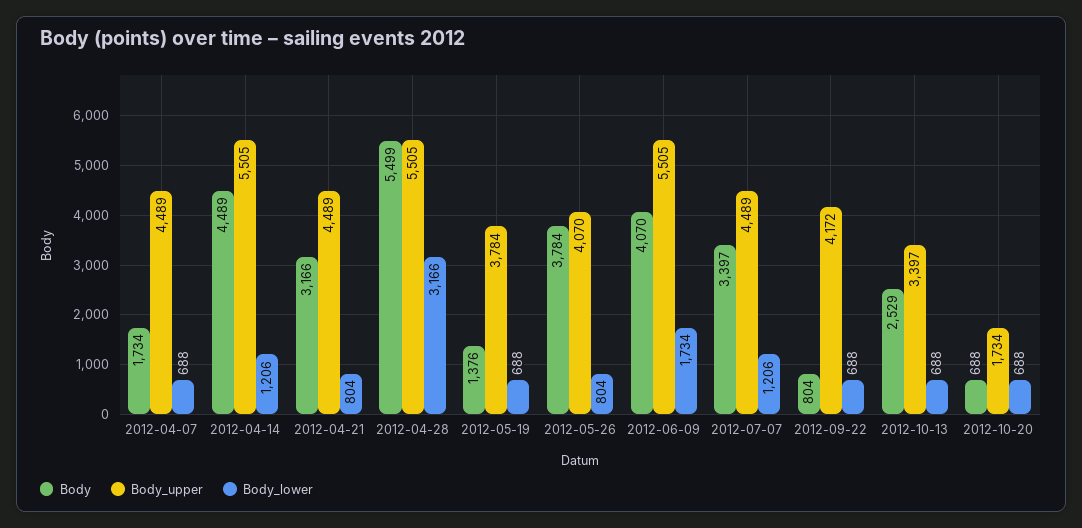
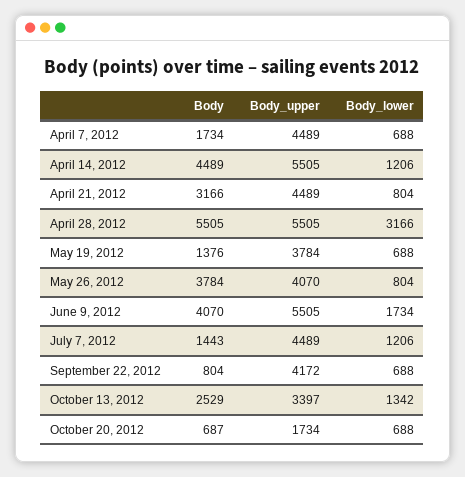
  {
    "Body": {
      "2012-04-07": 1734,
      "2012-04-14": 4489,
      "2012-04-21": 3166,
-     "2012-04-28": 5499,
+     "2012-04-28": 5505,
      "2012-05-19": 1376,
      "2012-05-26": 3784,
      "2012-06-09": 4070,
-     "2012-07-07": 3397,
+     "2012-07-07": 1443,
      "2012-09-22": 804,
      "2012-10-13": 2529,
-     "2012-10-20": 688
+     "2012-10-20": 687
    },
    "Body_upper": {
      "2012-04-07": 4489,
      "2012-04-14": 5505,
      "2012-04-21": 4489,
      "2012-04-28": 5505,
      "2012-05-19": 3784,
      "2012-05-26": 4070,
      "2012-06-09": 5505,
      "2012-07-07": 4489,
      "2012-09-22": 4172,
      "2012-10-13": 3397,
      "2012-10-20": 1734
    },
    "Body_lower": {
      "2012-04-07": 688,
      "2012-04-14": 1206,
      "2012-04-21": 804,
      "2012-04-28": 3166,
      "2012-05-19": 688,
      "2012-05-26": 804,
      "2012-06-09": 1734,
      "2012-07-07": 1206,
      "2012-09-22": 688,
-     "2012-10-13": 688,
+     "2012-10-13": 1342,
      "2012-10-20": 688
    }
  }

